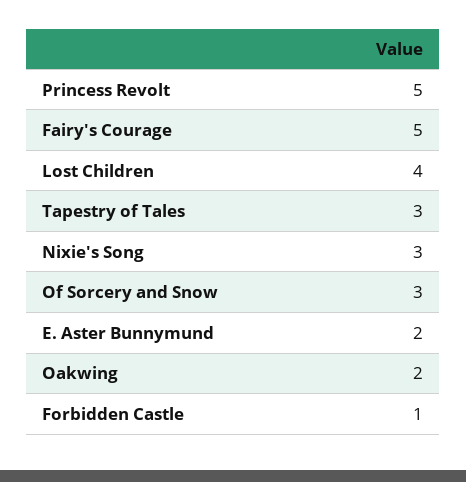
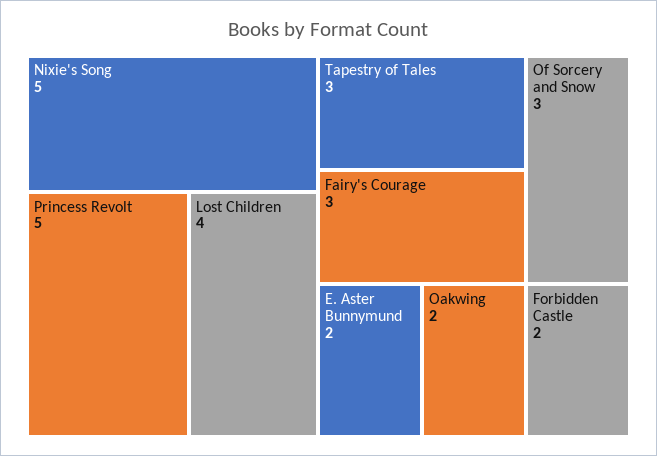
  {
    "Princess Revolt": 5,
-   "Fairy's Courage": 5,
+   "Fairy's Courage": 3,
    "Lost Children": 4,
    "Tapestry of Tales": 3,
-   "Nixie's Song": 3,
+   "Nixie's Song": 5,
    "Of Sorcery and Snow": 3,
    "E. Aster Bunnymund": 2,
    "Oakwing": 2,
-   "Forbidden Castle": 1
+   "Forbidden Castle": 2
  }

